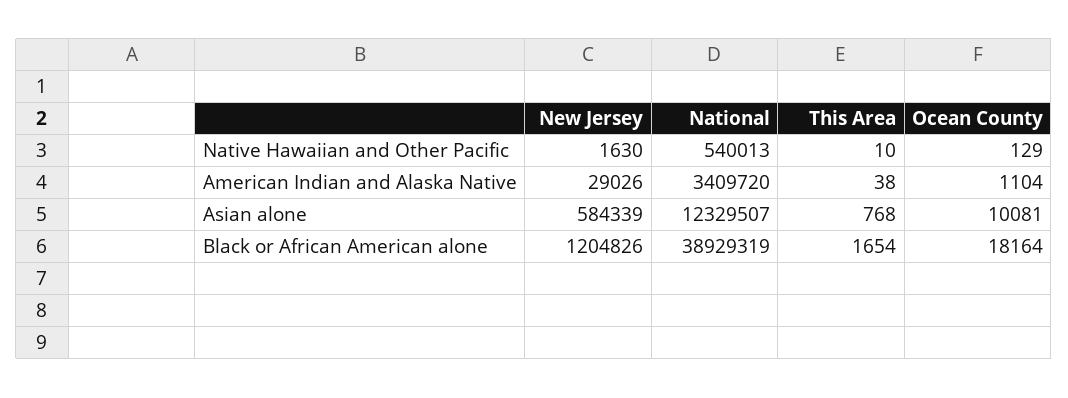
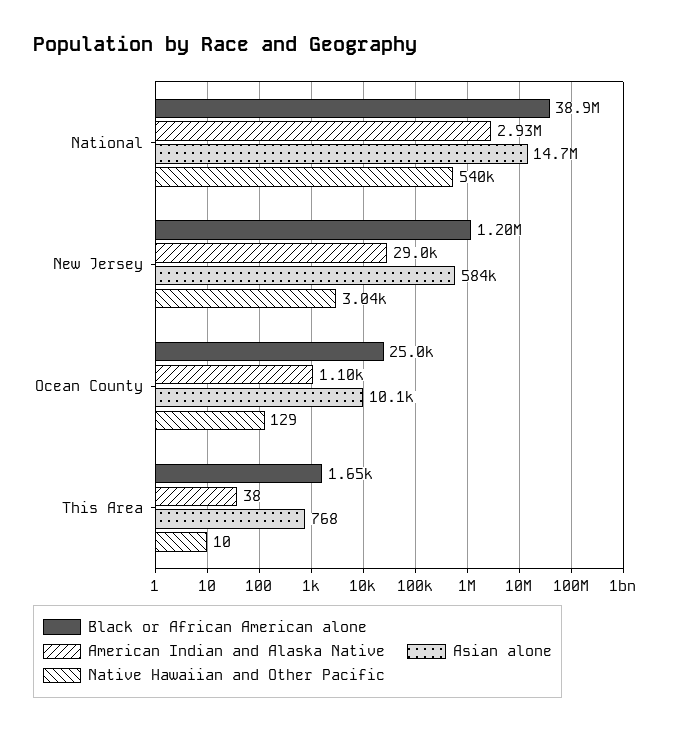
  {
    "Native Hawaiian and Other Pacific": {
-     "New Jersey": 1630,
+     "New Jersey": 3040,
      "National": 540013,
      "This Area": 10,
      "Ocean County": 129
    },
    "American Indian and Alaska Native": {
      "New Jersey": 29026,
-     "National": 3409720,
+     "National": 2930000,
      "This Area": 38,
      "Ocean County": 1104
    },
    "Asian alone": {
      "New Jersey": 584339,
-     "National": 12329507,
+     "National": 14700000,
      "This Area": 768,
      "Ocean County": 10081
    },
    "Black or African American alone": {
      "New Jersey": 1204826,
      "National": 38929319,
      "This Area": 1654,
-     "Ocean County": 18164
+     "Ocean County": 25000
    }
  }

